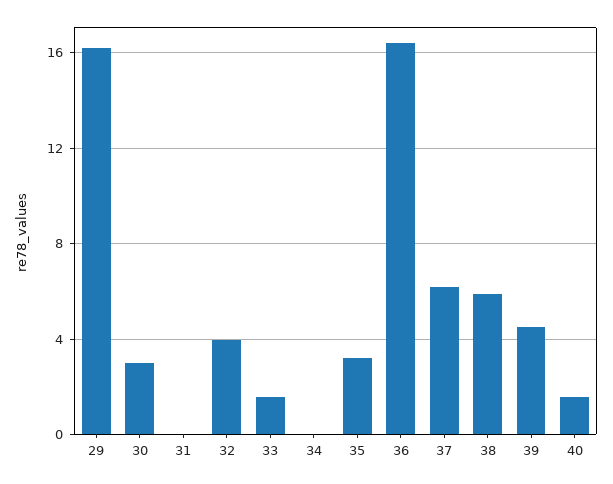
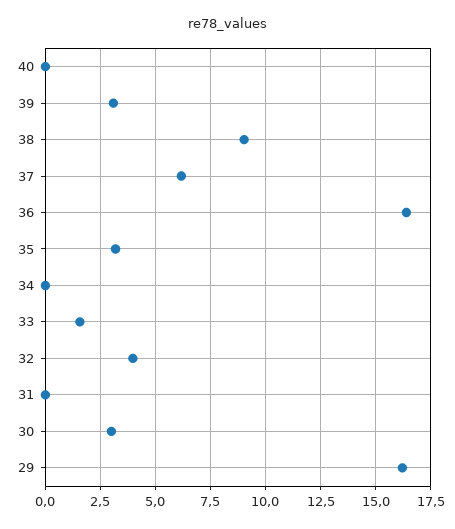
  {
    "29": 16,
    "30": 3,
    "31": 0,
    "32": 4,
    "33": 1.5,
    "34": 0,
    "35": 3,
    "36": 16.5,
    "37": 6,
-   "38": 6,
+   "38": 9,
-   "39": 4.5,
+   "39": 3,
-   "40": 1.5
+   "40": 0
  }

